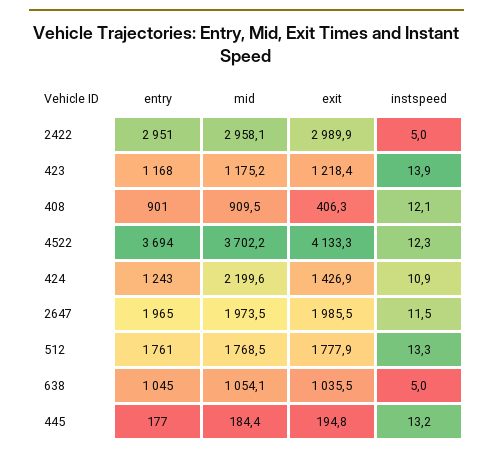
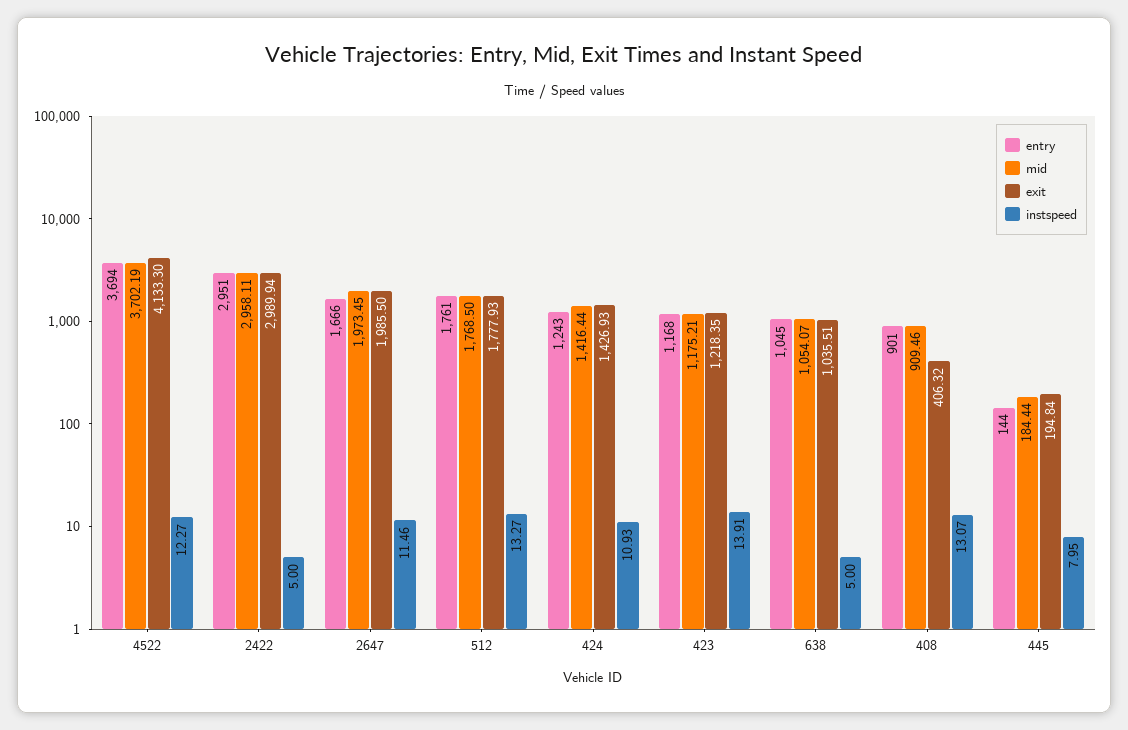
  {
    "entry": {
      "2422": 2951,
      "423": 1168,
      "408": 901,
      "4522": 3694,
      "424": 1243,
-     "2647": 1965,
+     "2647": 1666,
      "512": 1761,
      "638": 1045,
-     "445": 177
+     "445": 144
    },
    "mid": {
      "2422": 2958.11,
      "423": 1175.21,
      "408": 909.46,
      "4522": 3702.19,
-     "424": 2199.6,
+     "424": 1416.44,
      "2647": 1973.45,
      "512": 1768.5,
      "638": 1054.07,
      "445": 184.44
    },
    "exit": {
      "2422": 2989.94,
      "423": 1218.35,
      "408": 406.32,
      "4522": 4133.3,
      "424": 1426.93,
      "2647": 1985.5,
      "512": 1777.93,
      "638": 1035.51,
      "445": 194.84
    },
    "instspeed": {
      "2422": 5,
      "423": 13.91,
-     "408": 12.1,
+     "408": 13.07,
      "4522": 12.27,
      "424": 10.93,
      "2647": 11.46,
      "512": 13.27,
      "638": 5,
-     "445": 13.2
+     "445": 7.95
    }
  }

